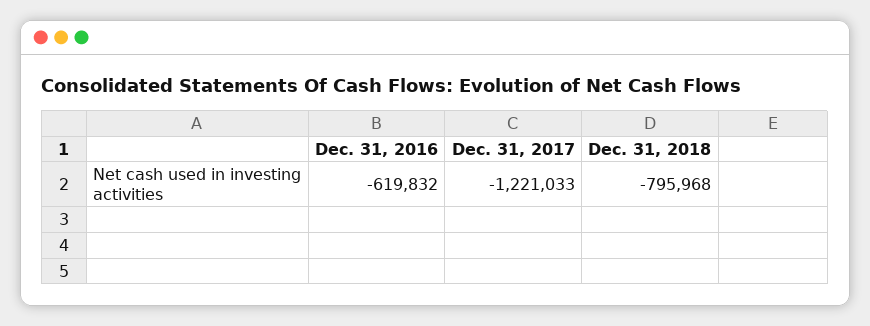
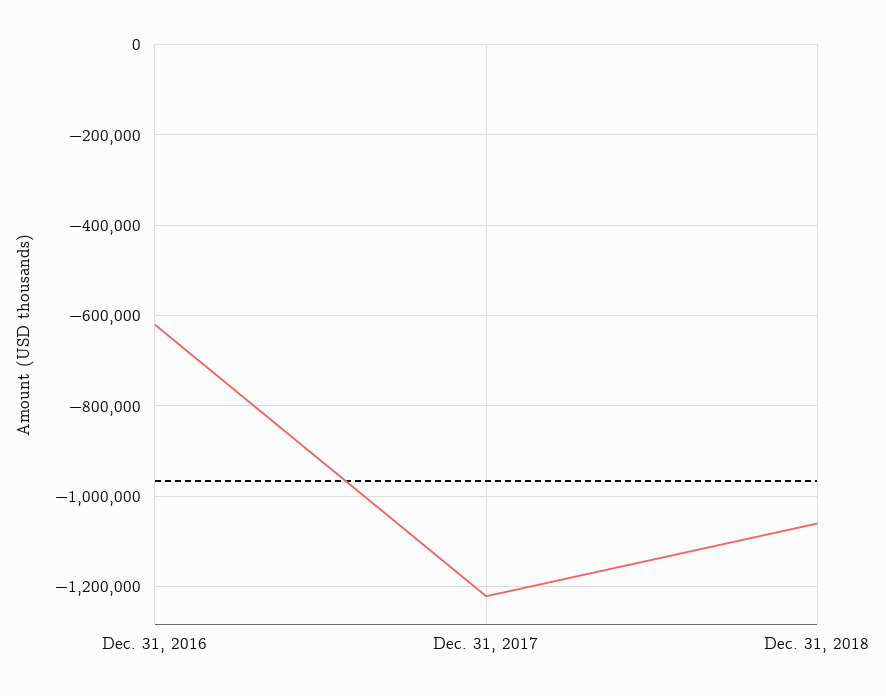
  {
    "Dec. 31, 2016": -619832,
    "Dec. 31, 2017": -1221033,
-   "Dec. 31, 2018": -795968
+   "Dec. 31, 2018": -1060000
  }

